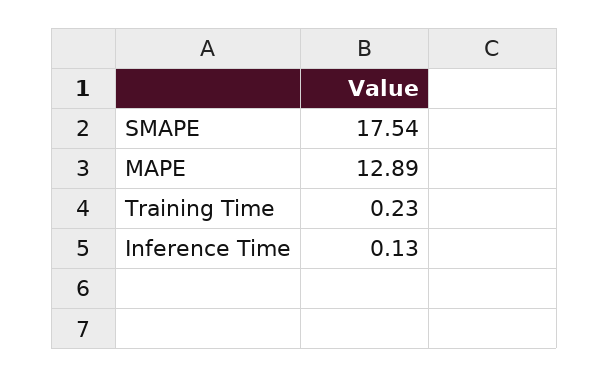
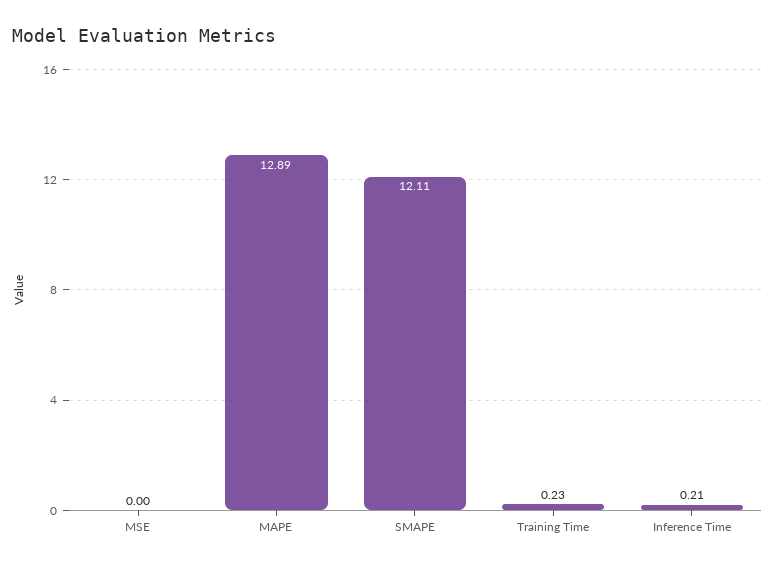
  {
-   "SMAPE": 17.54,
+   "SMAPE": 12.11,
    "MAPE": 12.89,
    "Training Time": 0.23,
-   "Inference Time": 0.13
+   "Inference Time": 0.21,
+   "MSE": 0
  }

